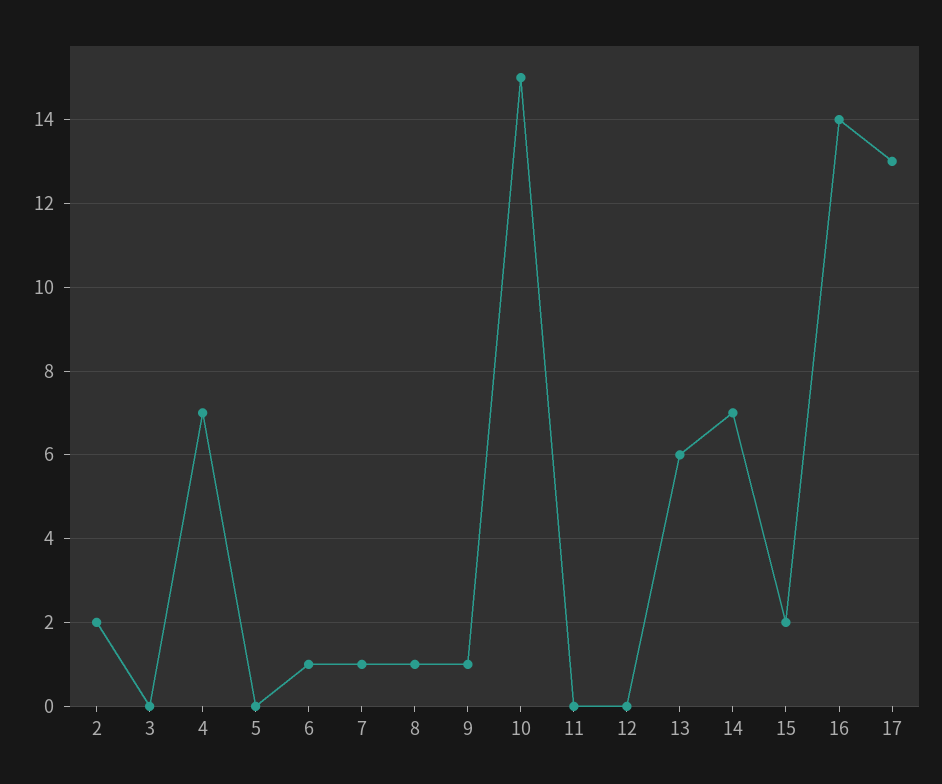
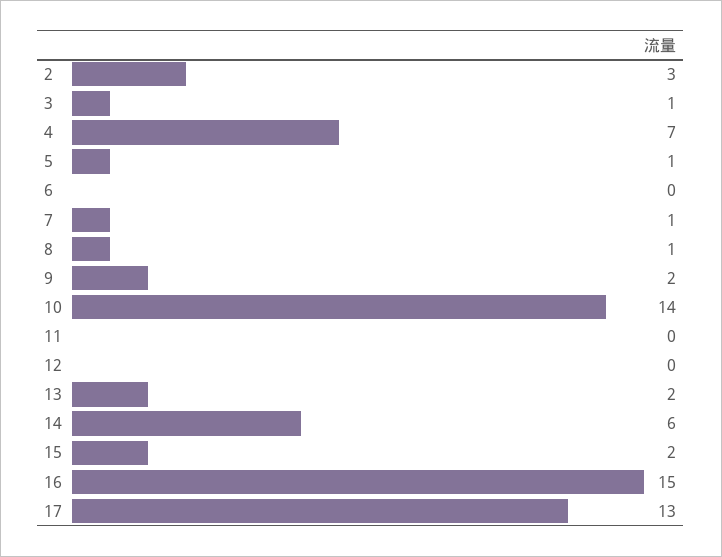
  {
-   "2": 2,
+   "2": 3,
-   "3": 0,
+   "3": 1,
    "4": 7,
-   "5": 0,
+   "5": 1,
-   "6": 1,
+   "6": 0,
    "7": 1,
    "8": 1,
-   "9": 1,
+   "9": 2,
-   "10": 15,
+   "10": 14,
    "11": 0,
    "12": 0,
-   "13": 6,
+   "13": 2,
-   "14": 7,
+   "14": 6,
    "15": 2,
-   "16": 14,
+   "16": 15,
    "17": 13
  }

